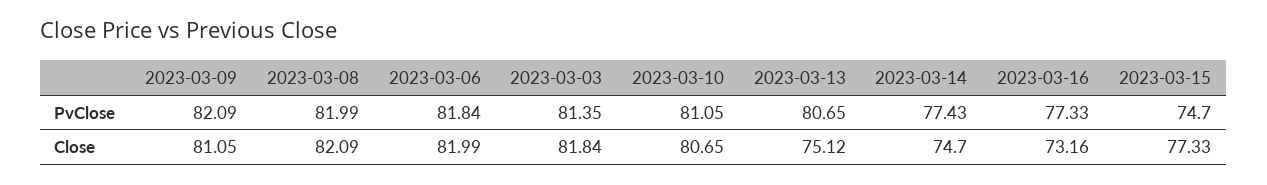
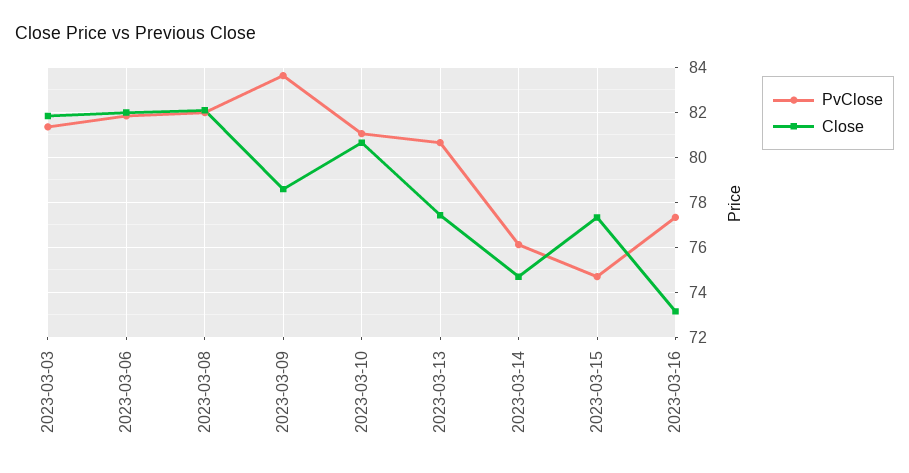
  {
    "PvClose": {
-     "2023-03-09": 82.09,
+     "2023-03-09": 83.5,
      "2023-03-08": 81.99,
      "2023-03-06": 81.84,
      "2023-03-03": 81.35,
      "2023-03-10": 81.05,
      "2023-03-13": 80.65,
-     "2023-03-14": 77.43,
+     "2023-03-14": 76,
      "2023-03-16": 77.33,
      "2023-03-15": 74.7
    },
    "Close": {
-     "2023-03-09": 81.05,
+     "2023-03-09": 78.5,
      "2023-03-08": 82.09,
      "2023-03-06": 81.99,
      "2023-03-03": 81.84,
      "2023-03-10": 80.65,
-     "2023-03-13": 75.12,
+     "2023-03-13": 77.5,
      "2023-03-14": 74.7,
      "2023-03-16": 73.16,
      "2023-03-15": 77.33
    }
  }

